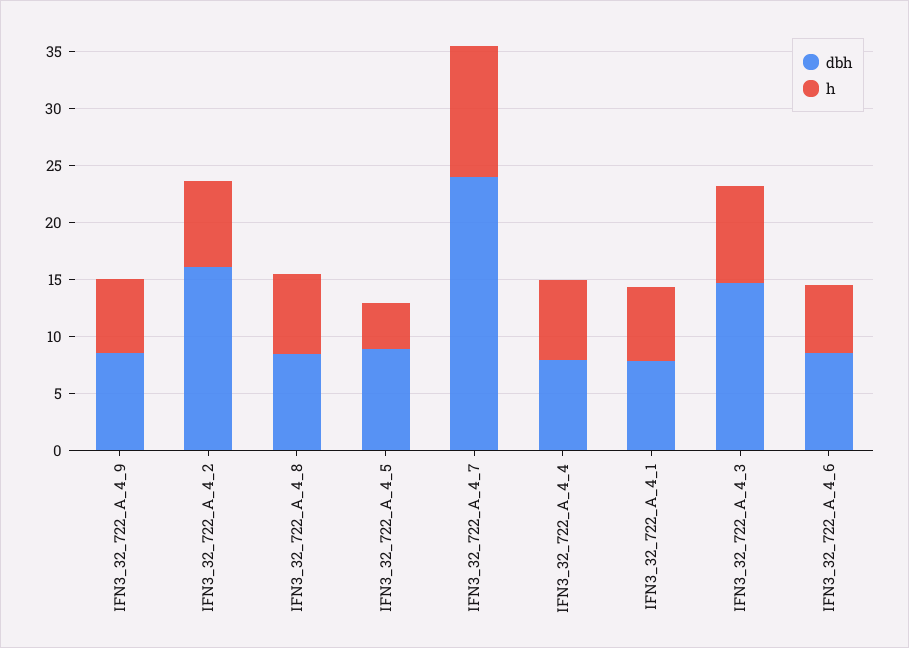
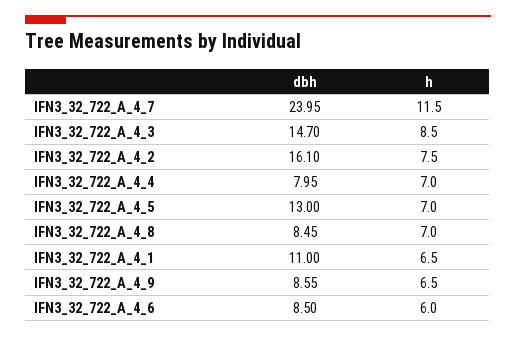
  {
    "dbh": {
      "IFN3_32_722_A_4_9": 8.55,
      "IFN3_32_722_A_4_2": 16.1,
      "IFN3_32_722_A_4_8": 8.45,
-     "IFN3_32_722_A_4_5": 9,
+     "IFN3_32_722_A_4_5": 13,
      "IFN3_32_722_A_4_7": 23.95,
      "IFN3_32_722_A_4_4": 7.95,
-     "IFN3_32_722_A_4_1": 8,
+     "IFN3_32_722_A_4_1": 11,
      "IFN3_32_722_A_4_3": 14.7,
      "IFN3_32_722_A_4_6": 8.5
    },
    "h": {
      "IFN3_32_722_A_4_9": 6.5,
      "IFN3_32_722_A_4_2": 7.5,
      "IFN3_32_722_A_4_8": 7,
-     "IFN3_32_722_A_4_5": 4,
+     "IFN3_32_722_A_4_5": 7,
      "IFN3_32_722_A_4_7": 11.5,
      "IFN3_32_722_A_4_4": 7,
      "IFN3_32_722_A_4_1": 6.5,
      "IFN3_32_722_A_4_3": 8.5,
      "IFN3_32_722_A_4_6": 6
    }
  }

